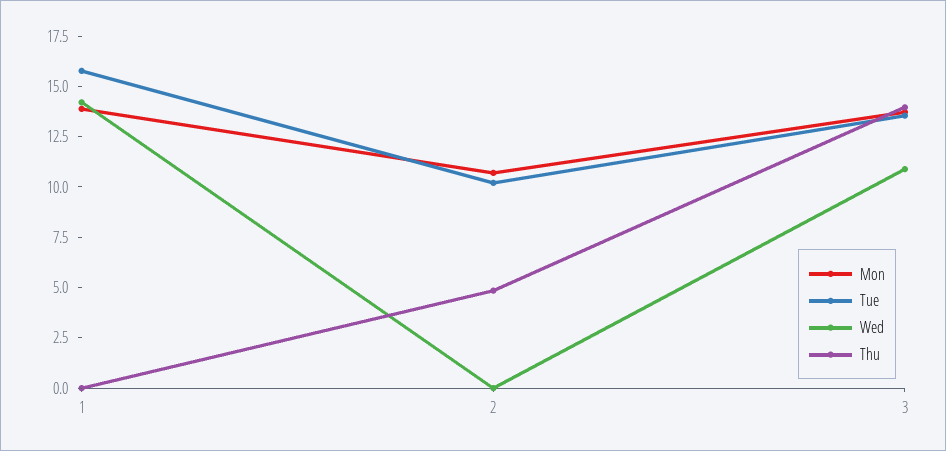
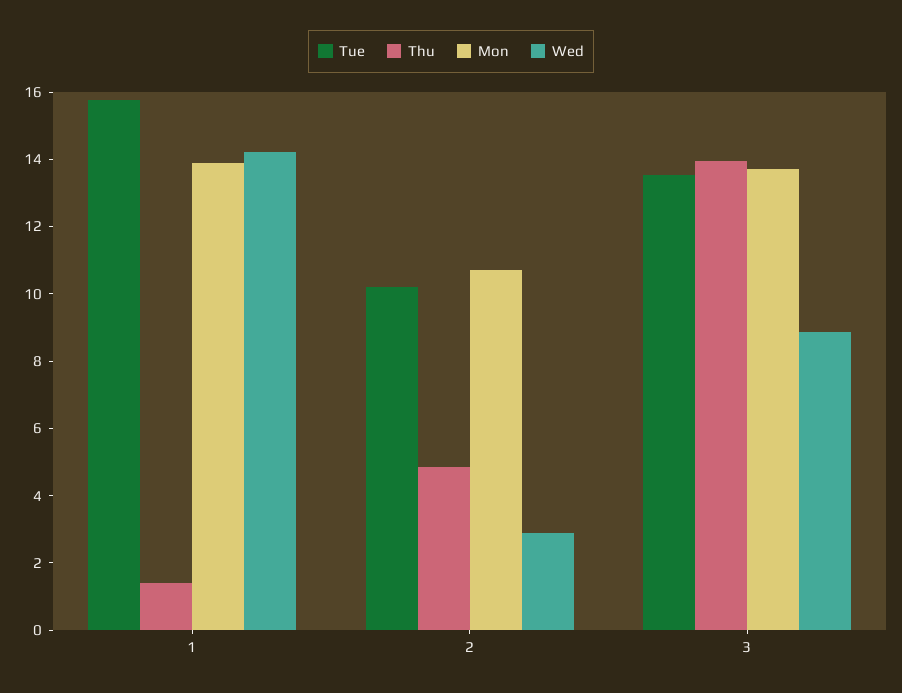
  {
    "Mon": {
      "1": 14,
      "2": 10.5,
      "3": 13.5
    },
    "Tue": {
      "1": 16,
      "2": 10,
      "3": 13.5
    },
    "Wed": {
      "1": 14,
-     "2": 0,
+     "2": 3,
-     "3": 11
+     "3": 9
    },
    "Thu": {
-     "1": 0,
+     "1": 1.5,
      "2": 5,
      "3": 14
    }
  }

